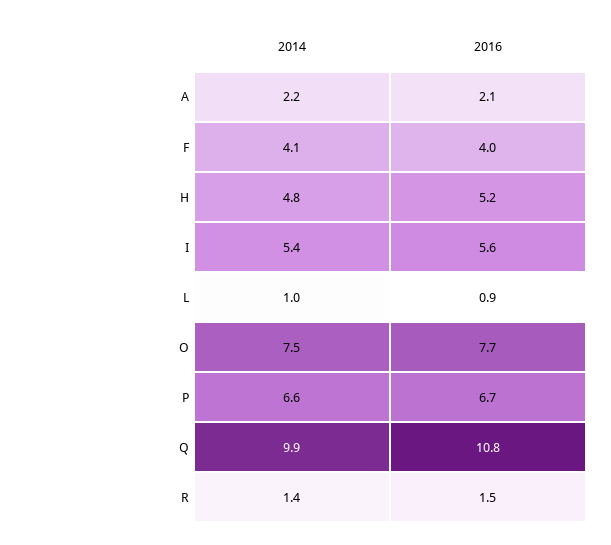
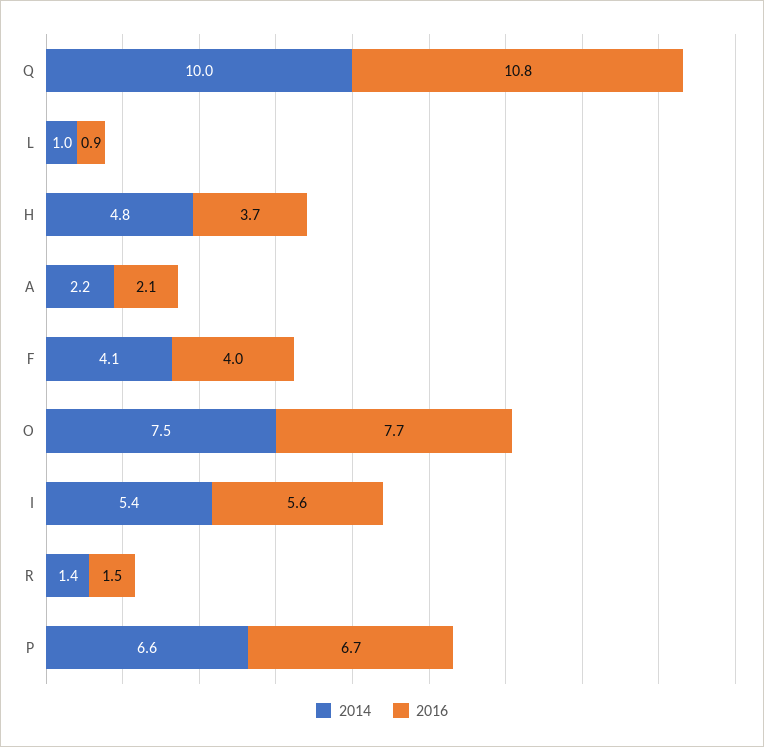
  {
    "2014": {
      "A": 2.2,
      "F": 4.1,
      "H": 4.8,
      "I": 5.4,
      "L": 1,
      "O": 7.5,
      "P": 6.6,
-     "Q": 9.9,
+     "Q": 10,
      "R": 1.4
    },
    "2016": {
      "A": 2.1,
      "F": 4,
-     "H": 5.2,
+     "H": 3.7,
      "I": 5.6,
      "L": 0.9,
      "O": 7.7,
      "P": 6.7,
      "Q": 10.8,
      "R": 1.5
    }
  }

